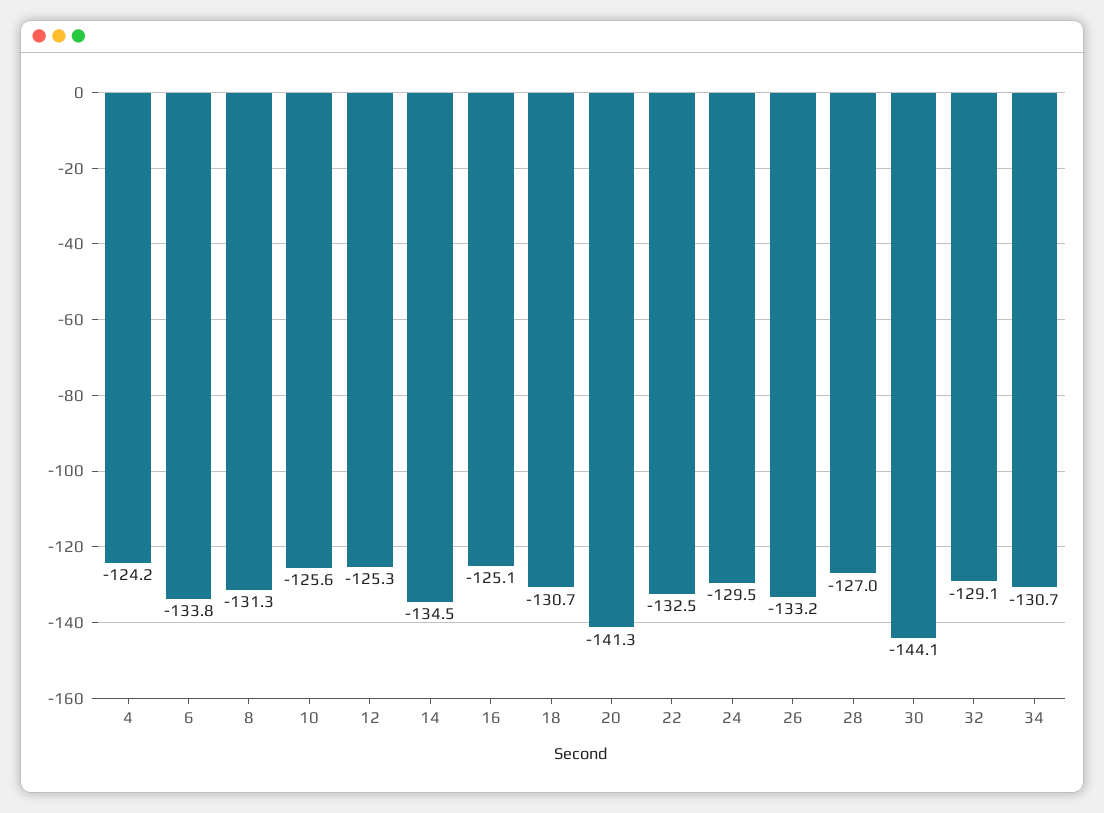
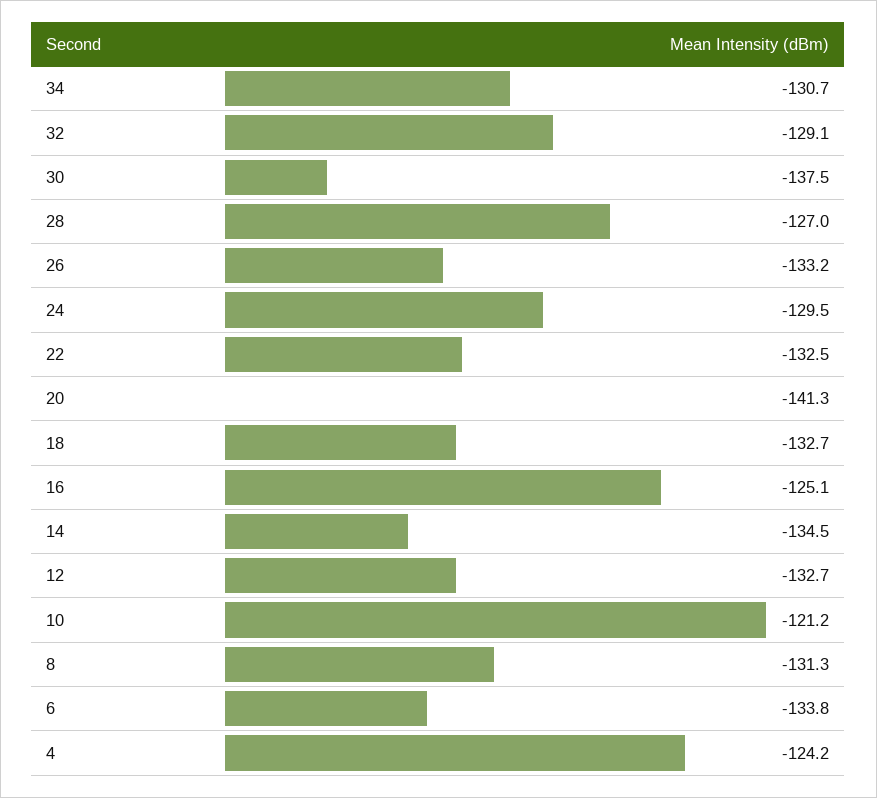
  {
    "4": -124.2,
    "6": -133.8,
    "8": -131.3,
-   "10": -125.6,
+   "10": -121.2,
-   "12": -125.3,
+   "12": -132.7,
    "14": -134.5,
    "16": -125.1,
-   "18": -130.7,
+   "18": -132.7,
    "20": -141.3,
    "22": -132.5,
    "24": -129.5,
    "26": -133.2,
    "28": -127,
-   "30": -144.1,
+   "30": -137.5,
    "32": -129.1,
    "34": -130.7
  }

